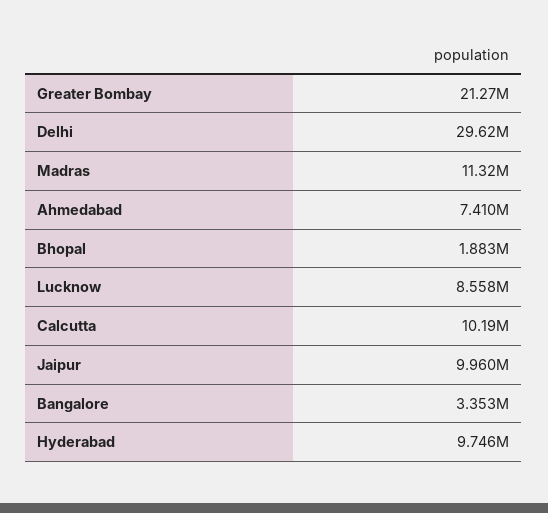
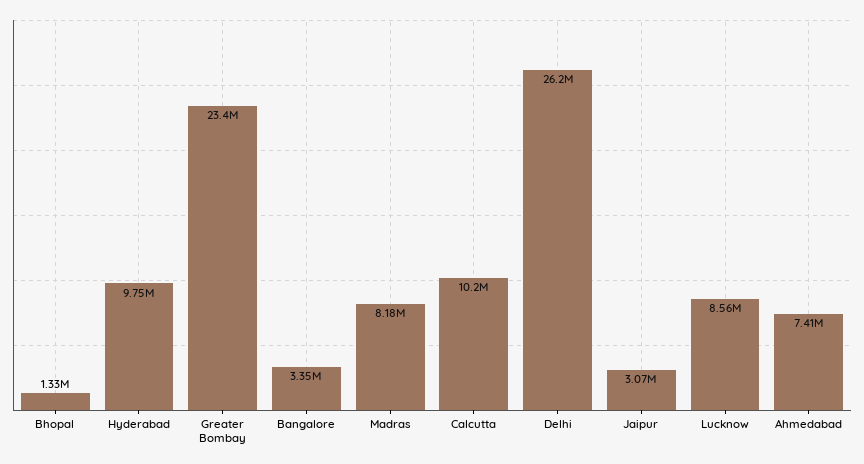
  {
-   "Greater Bombay": 21270000,
+   "Greater Bombay": 23400000,
-   "Delhi": 29620000,
+   "Delhi": 26200000,
-   "Madras": 11320000,
+   "Madras": 8180000,
    "Ahmedabad": 7410000,
-   "Bhopal": 1883000,
+   "Bhopal": 1330000,
    "Lucknow": 8558000,
    "Calcutta": 10190000,
-   "Jaipur": 9960000,
+   "Jaipur": 3070000,
    "Bangalore": 3353000,
    "Hyderabad": 9746000
  }

